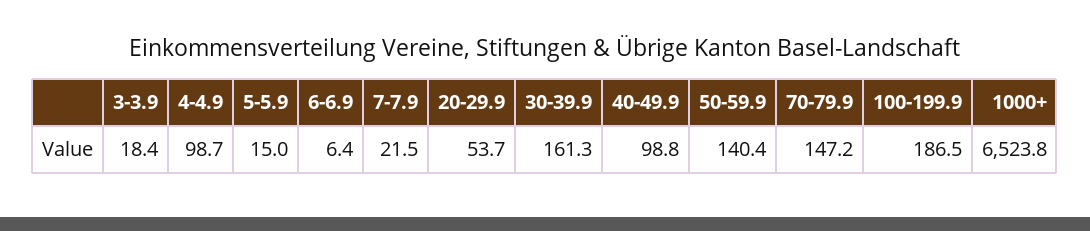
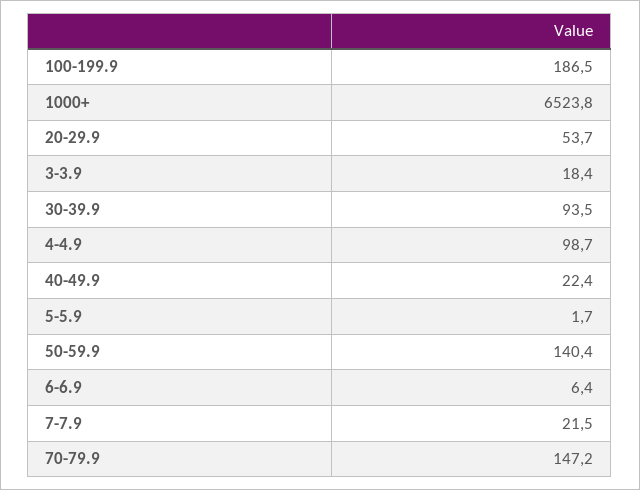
  {
    "3-3.9": 18.4,
    "4-4.9": 98.7,
-   "5-5.9": 15,
+   "5-5.9": 1.7,
    "6-6.9": 6.4,
    "7-7.9": 21.5,
    "20-29.9": 53.7,
-   "30-39.9": 161.3,
+   "30-39.9": 93.5,
-   "40-49.9": 98.8,
+   "40-49.9": 22.4,
    "50-59.9": 140.4,
    "70-79.9": 147.2,
    "100-199.9": 186.5,
    "1000+": 6523.8
  }

